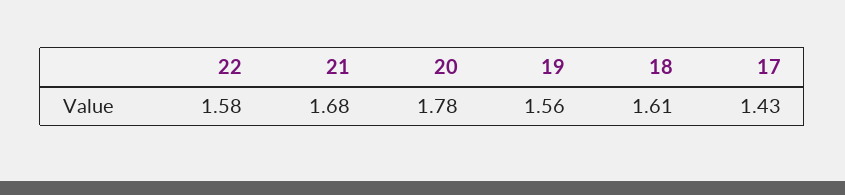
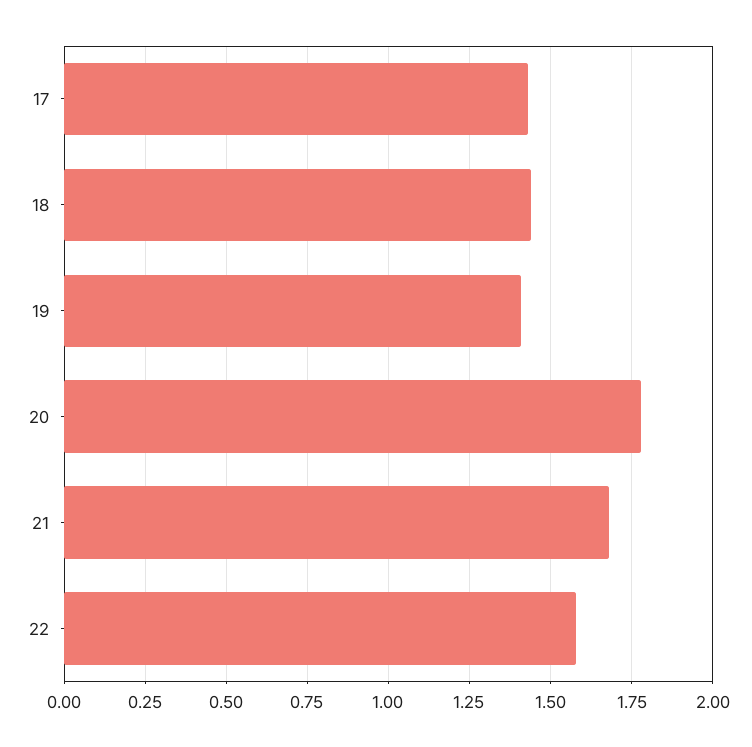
  {
    "22": 1.58,
    "21": 1.68,
    "20": 1.78,
-   "19": 1.56,
+   "19": 1.4,
-   "18": 1.61,
+   "18": 1.45,
    "17": 1.43
  }

